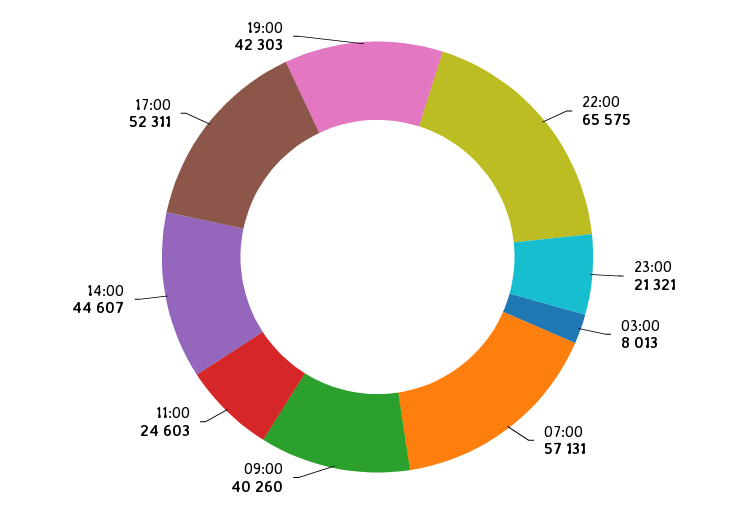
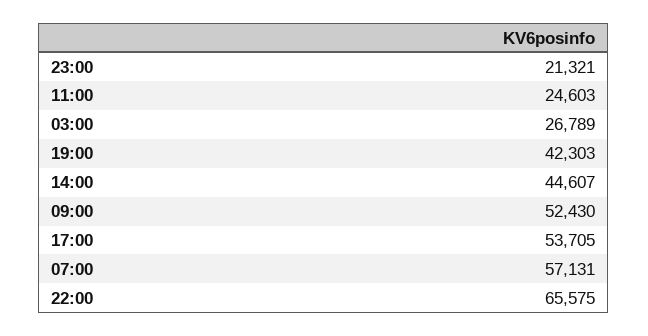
  {
    "22:00": 65575,
    "23:00": 21321,
-   "03:00": 8013,
+   "03:00": 26789,
    "07:00": 57131,
-   "09:00": 40260,
+   "09:00": 52430,
    "11:00": 24603,
    "14:00": 44607,
-   "17:00": 52311,
+   "17:00": 53705,
    "19:00": 42303
  }

